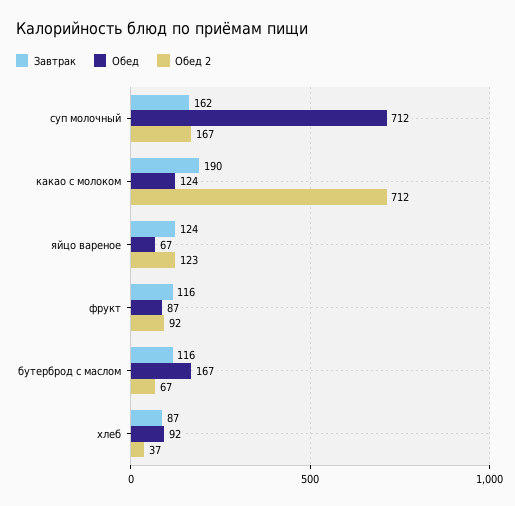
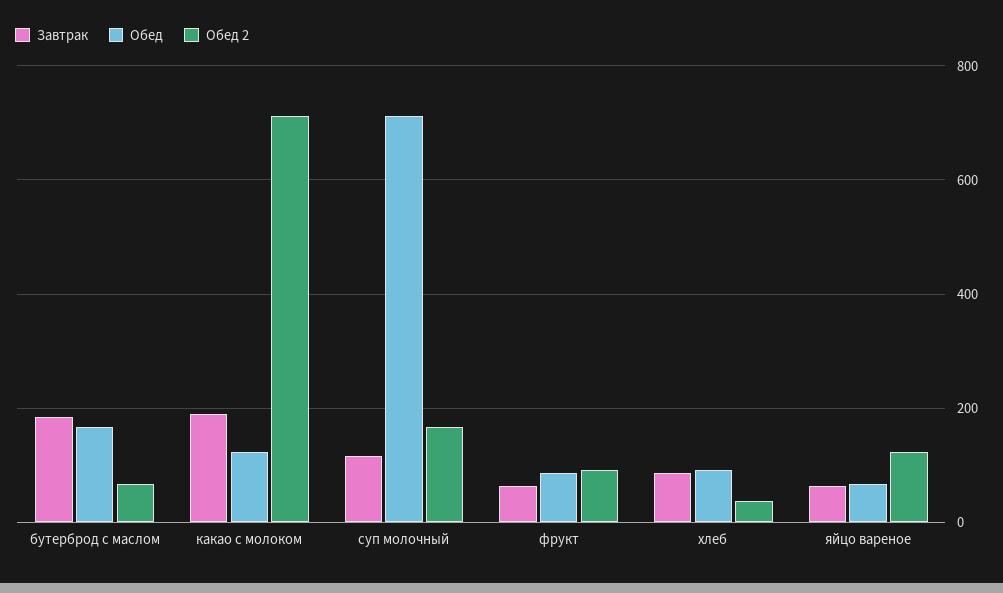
  {
    "Завтрак": {
-     "суп молочный": 162,
+     "суп молочный": 120,
      "какао с молоком": 190,
-     "яйцо вареное": 124,
+     "яйцо вареное": 60,
-     "фрукт": 116,
+     "фрукт": 60,
-     "бутерброд с маслом": 116,
+     "бутерброд с маслом": 180,
      "хлеб": 87
    },
    "Обед": {
      "суп молочный": 712,
      "какао с молоком": 124,
      "яйцо вареное": 67,
      "фрукт": 87,
      "бутерброд с маслом": 167,
      "хлеб": 92
    },
    "Обед 2": {
      "суп молочный": 167,
      "какао с молоком": 712,
      "яйцо вареное": 123,
      "фрукт": 92,
      "бутерброд с маслом": 67,
      "хлеб": 37
    }
  }

